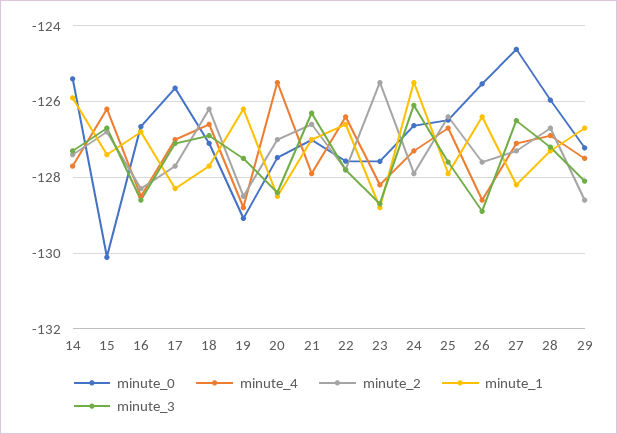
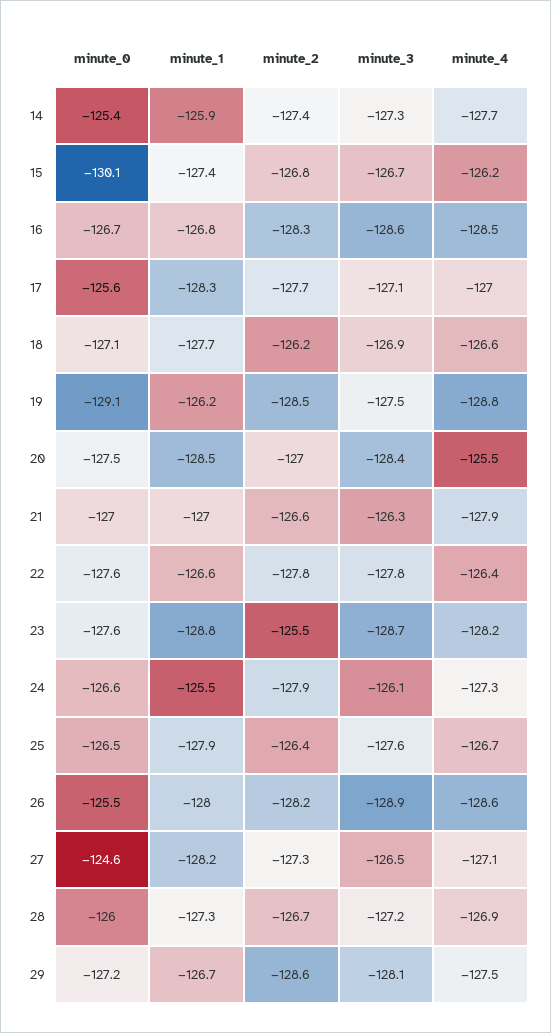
  {
    "minute_0": {
      "14": -125.4,
      "15": -130.1,
      "16": -126.7,
      "17": -125.6,
      "18": -127.1,
      "19": -129.1,
      "20": -127.5,
      "21": -127,
      "22": -127.6,
      "23": -127.6,
      "24": -126.6,
      "25": -126.5,
      "26": -125.5,
      "27": -124.6,
      "28": -126,
      "29": -127.2
    },
    "minute_4": {
      "14": -127.7,
      "15": -126.2,
      "16": -128.5,
      "17": -127,
      "18": -126.6,
      "19": -128.8,
      "20": -125.5,
      "21": -127.9,
      "22": -126.4,
      "23": -128.2,
      "24": -127.3,
      "25": -126.7,
      "26": -128.6,
      "27": -127.1,
      "28": -126.9,
      "29": -127.5
    },
    "minute_2": {
      "14": -127.4,
      "15": -126.8,
      "16": -128.3,
      "17": -127.7,
      "18": -126.2,
      "19": -128.5,
      "20": -127,
      "21": -126.6,
      "22": -127.8,
      "23": -125.5,
      "24": -127.9,
      "25": -126.4,
-     "26": -127.6,
+     "26": -128.2,
      "27": -127.3,
      "28": -126.7,
      "29": -128.6
    },
    "minute_1": {
      "14": -125.9,
      "15": -127.4,
      "16": -126.8,
      "17": -128.3,
      "18": -127.7,
      "19": -126.2,
      "20": -128.5,
      "21": -127,
      "22": -126.6,
      "23": -128.8,
      "24": -125.5,
      "25": -127.9,
-     "26": -126.4,
+     "26": -128,
      "27": -128.2,
      "28": -127.3,
      "29": -126.7
    },
    "minute_3": {
      "14": -127.3,
      "15": -126.7,
      "16": -128.6,
      "17": -127.1,
      "18": -126.9,
      "19": -127.5,
      "20": -128.4,
      "21": -126.3,
      "22": -127.8,
      "23": -128.7,
      "24": -126.1,
      "25": -127.6,
      "26": -128.9,
      "27": -126.5,
      "28": -127.2,
      "29": -128.1
    }
  }

